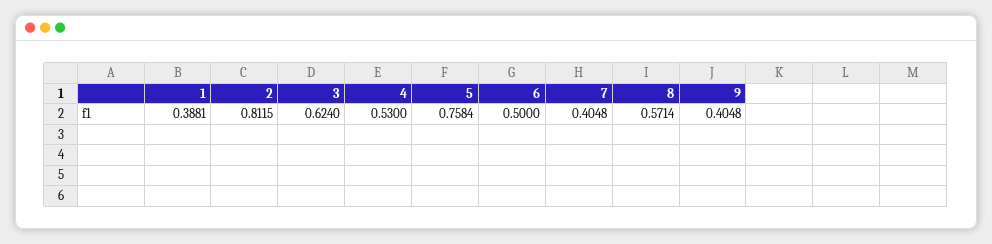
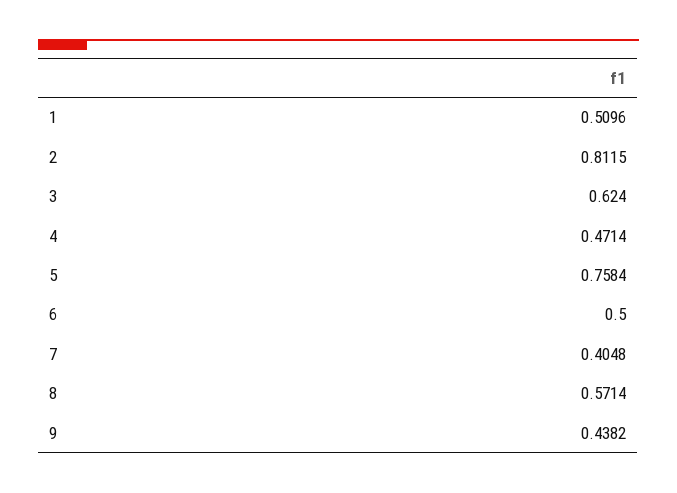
  {
-   "1": 0.3881,
+   "1": 0.5096,
    "2": 0.8115,
    "3": 0.624,
-   "4": 0.53,
+   "4": 0.4714,
    "5": 0.7584,
    "6": 0.5,
    "7": 0.4048,
    "8": 0.5714,
-   "9": 0.4048
+   "9": 0.4382
  }

